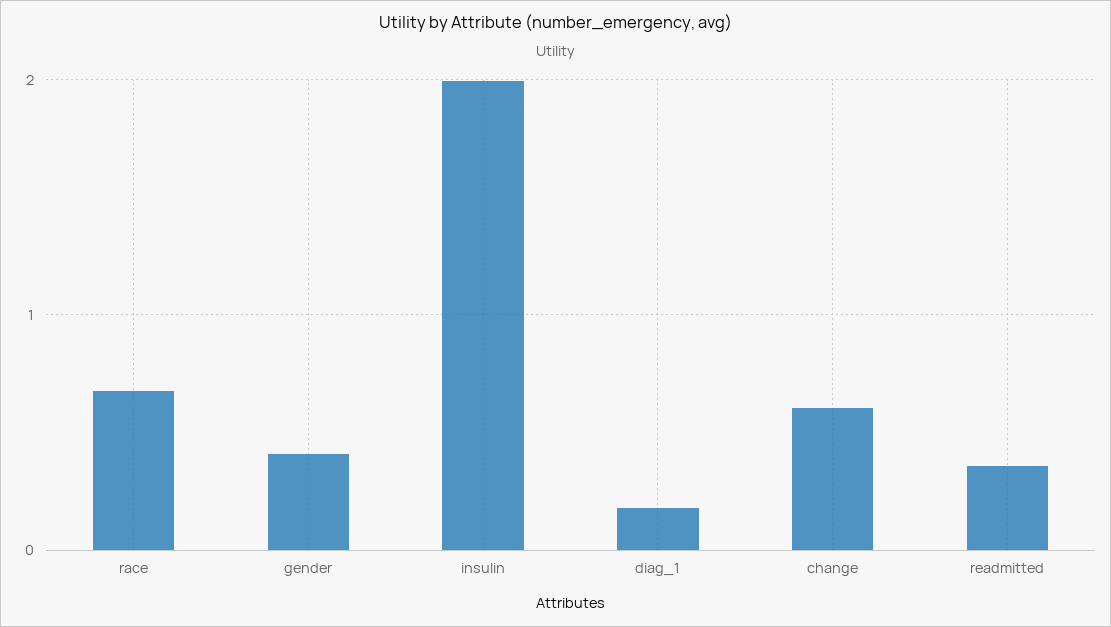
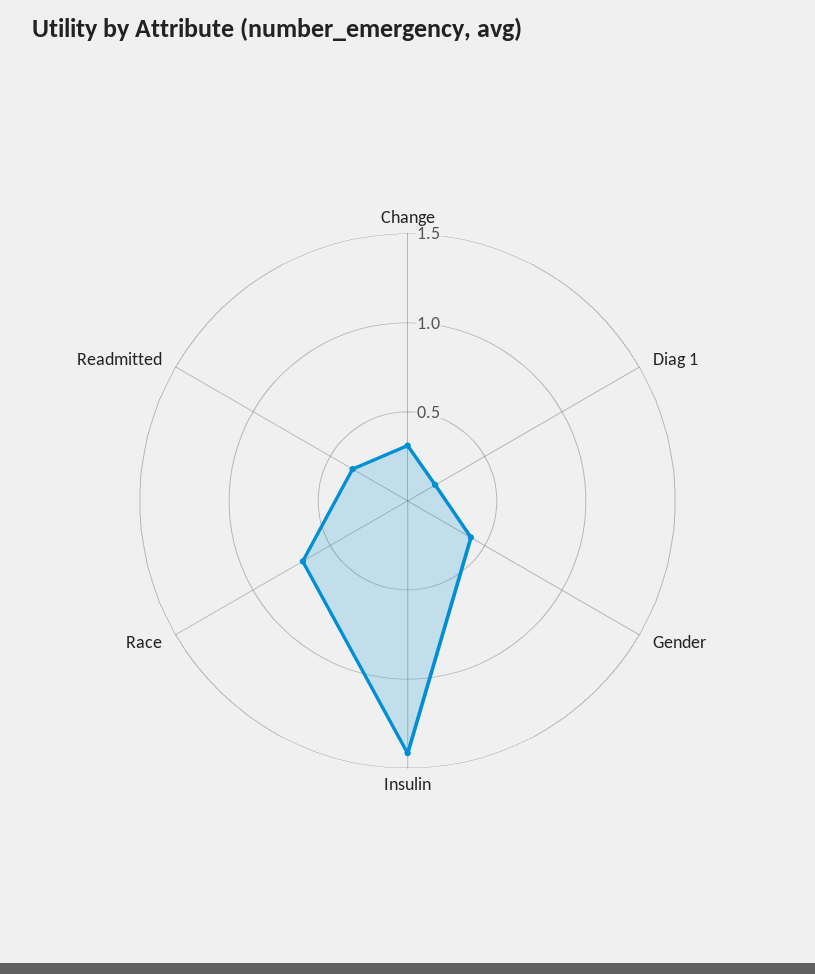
  {
    "race": 0.7,
    "gender": 0.4,
-   "insulin": 2,
+   "insulin": 1.4,
    "diag_1": 0.2,
-   "change": 0.6,
+   "change": 0.3,
    "readmitted": 0.4
  }

